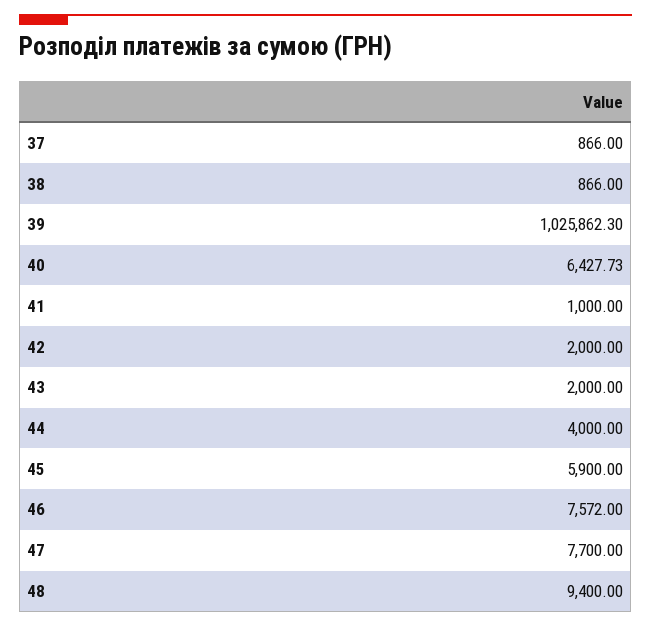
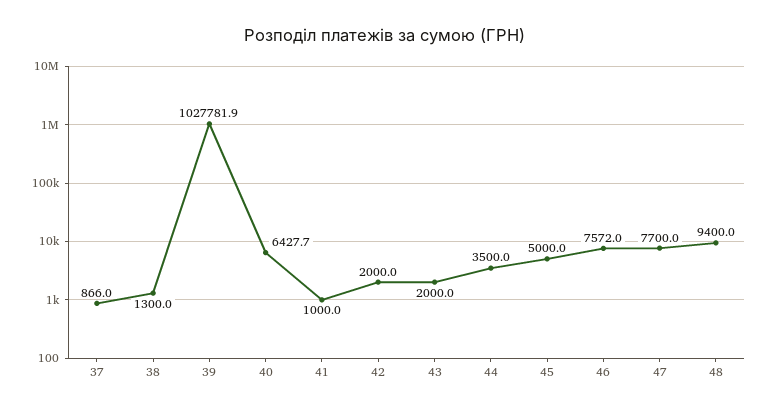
  {
    "37": 866,
-   "38": 866,
+   "38": 1300,
-   "39": 1025862.3,
+   "39": 1027781.9,
    "40": 6427.73,
    "41": 1000,
    "42": 2000,
    "43": 2000,
-   "44": 4000,
+   "44": 3500,
-   "45": 5900,
+   "45": 5000,
    "46": 7572,
    "47": 7700,
    "48": 9400
  }

